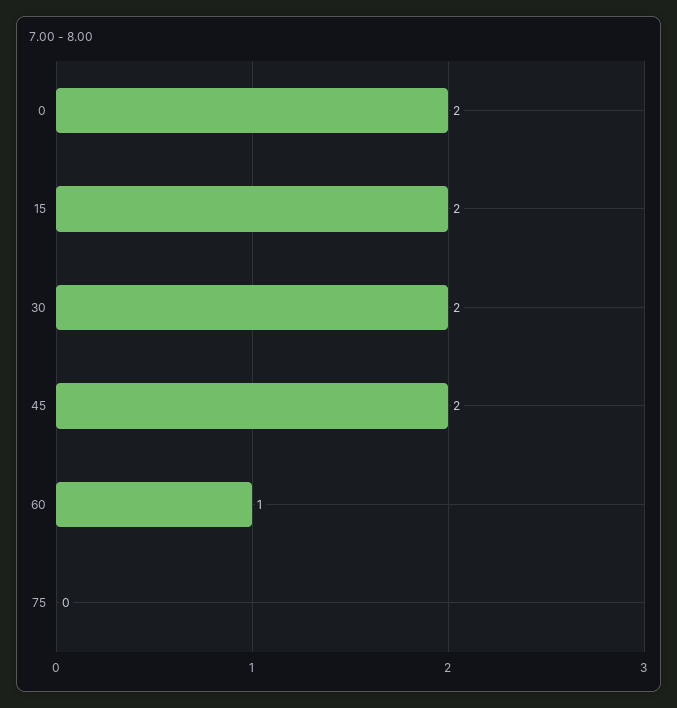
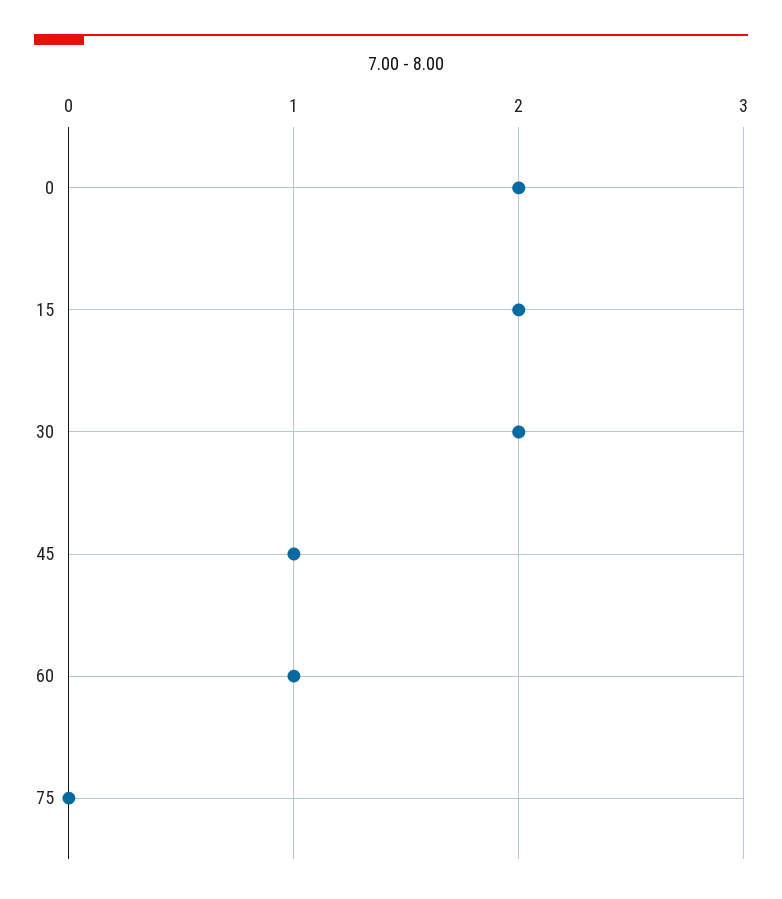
  {
    "0": 2,
    "15": 2,
    "30": 2,
-   "45": 2,
+   "45": 1,
    "60": 1,
    "75": 0
  }

